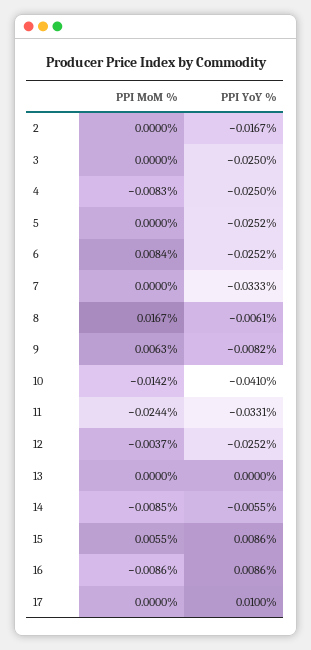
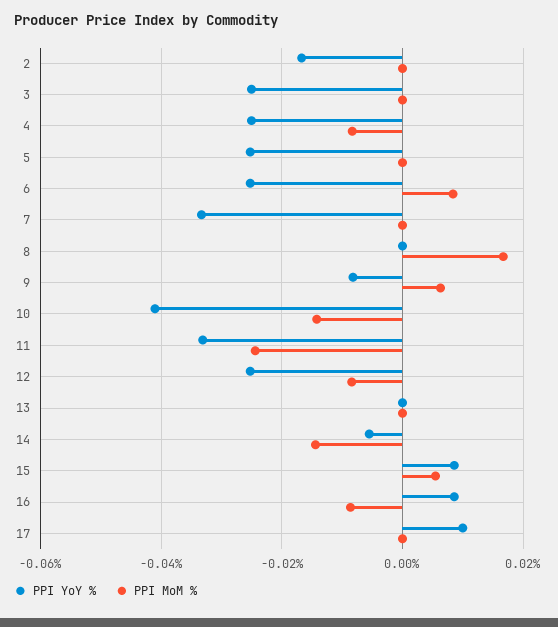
  {
    "PPI MoM %": {
      "2": 0,
      "3": 0,
      "4": -0.0083,
      "5": 0,
      "6": 0.0084,
      "7": 0,
      "8": 0.0167,
      "9": 0.0063,
      "10": -0.0142,
      "11": -0.0244,
-     "12": -0.0037,
+     "12": -0.008,
      "13": 0,
-     "14": -0.0085,
+     "14": -0.014,
      "15": 0.0055,
      "16": -0.0086,
      "17": 0
    },
    "PPI YoY %": {
      "2": -0.0167,
      "3": -0.025,
      "4": -0.025,
      "5": -0.0252,
      "6": -0.0252,
      "7": -0.0333,
-     "8": -0.0061,
+     "8": 0,
      "9": -0.0082,
      "10": -0.041,
      "11": -0.0331,
      "12": -0.0252,
      "13": 0,
      "14": -0.0055,
      "15": 0.0086,
      "16": 0.0086,
      "17": 0.01
    }
  }

